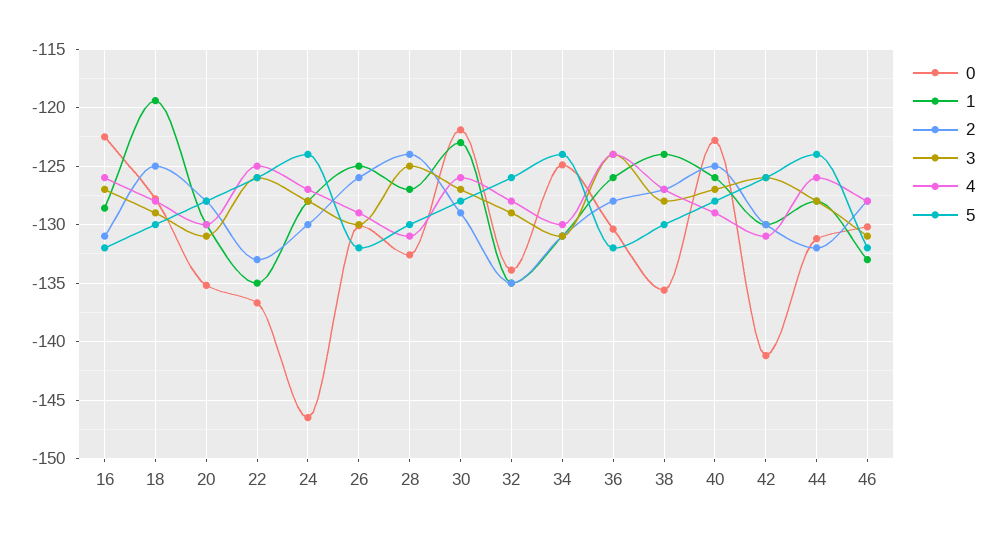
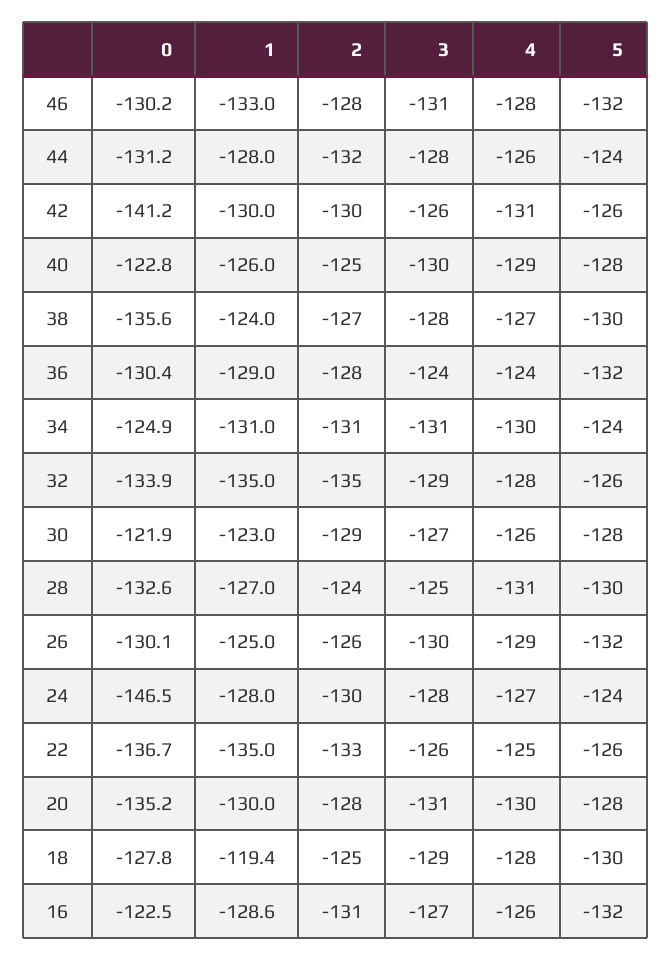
  {
    "0": {
      "16": -122.5,
      "18": -127.8,
      "20": -135.2,
      "22": -136.7,
      "24": -146.5,
      "26": -130.1,
      "28": -132.6,
      "30": -121.9,
      "32": -133.9,
      "34": -124.9,
      "36": -130.4,
      "38": -135.6,
      "40": -122.8,
      "42": -141.2,
      "44": -131.2,
      "46": -130.2
    },
    "1": {
      "16": -128.6,
      "18": -119.4,
      "20": -130,
      "22": -135,
      "24": -128,
      "26": -125,
      "28": -127,
      "30": -123,
      "32": -135,
      "34": -131,
-     "36": -126,
+     "36": -129,
      "38": -124,
      "40": -126,
      "42": -130,
      "44": -128,
      "46": -133
    },
    "2": {
      "16": -131,
      "18": -125,
      "20": -128,
      "22": -133,
      "24": -130,
      "26": -126,
      "28": -124,
      "30": -129,
      "32": -135,
      "34": -131,
      "36": -128,
      "38": -127,
      "40": -125,
      "42": -130,
      "44": -132,
      "46": -128
    },
    "3": {
      "16": -127,
      "18": -129,
      "20": -131,
      "22": -126,
      "24": -128,
      "26": -130,
      "28": -125,
      "30": -127,
      "32": -129,
      "34": -131,
      "36": -124,
      "38": -128,
-     "40": -127,
+     "40": -130,
      "42": -126,
      "44": -128,
      "46": -131
    },
    "4": {
      "16": -126,
      "18": -128,
      "20": -130,
      "22": -125,
      "24": -127,
      "26": -129,
      "28": -131,
      "30": -126,
      "32": -128,
      "34": -130,
      "36": -124,
      "38": -127,
      "40": -129,
      "42": -131,
      "44": -126,
      "46": -128
    },
    "5": {
      "16": -132,
      "18": -130,
      "20": -128,
      "22": -126,
      "24": -124,
      "26": -132,
      "28": -130,
      "30": -128,
      "32": -126,
      "34": -124,
      "36": -132,
      "38": -130,
      "40": -128,
      "42": -126,
      "44": -124,
      "46": -132
    }
  }

